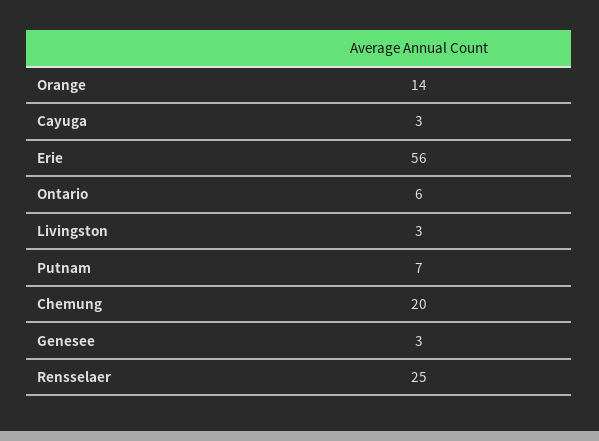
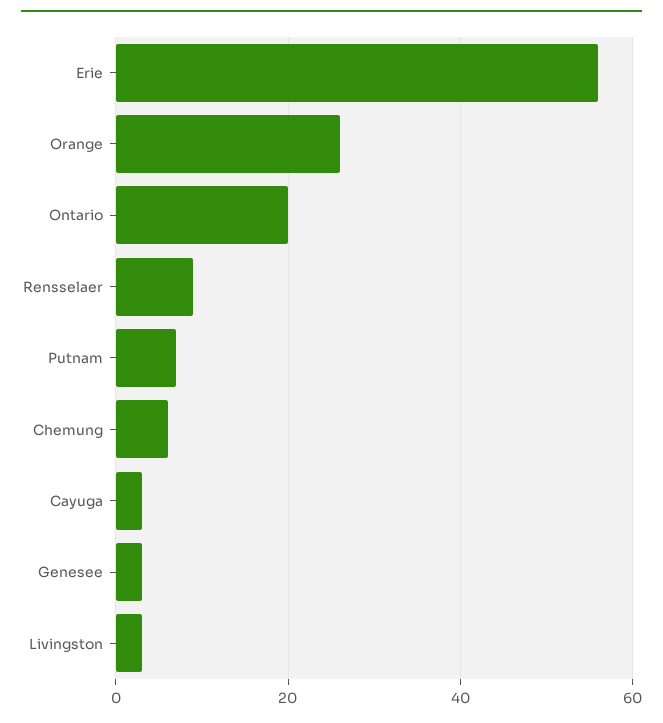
  {
-   "Orange": 14,
+   "Orange": 25,
    "Cayuga": 3,
    "Erie": 56,
-   "Ontario": 6,
+   "Ontario": 20,
    "Livingston": 3,
    "Putnam": 7,
-   "Chemung": 20,
+   "Chemung": 5,
    "Genesee": 3,
-   "Rensselaer": 25
+   "Rensselaer": 10
  }

